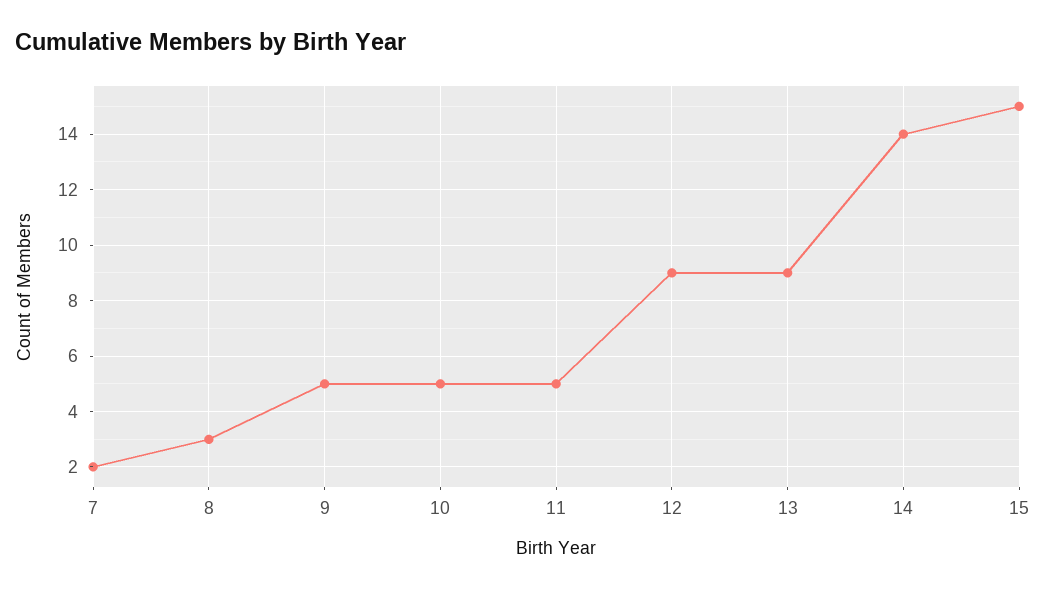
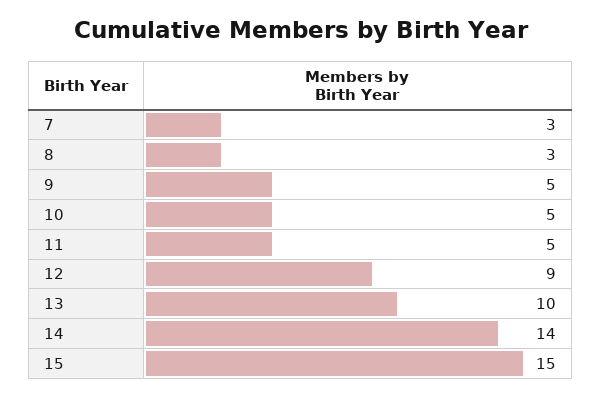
  {
-   "7": 2,
+   "7": 3,
    "8": 3,
    "9": 5,
    "10": 5,
    "11": 5,
    "12": 9,
-   "13": 9,
+   "13": 10,
    "14": 14,
    "15": 15
  }

